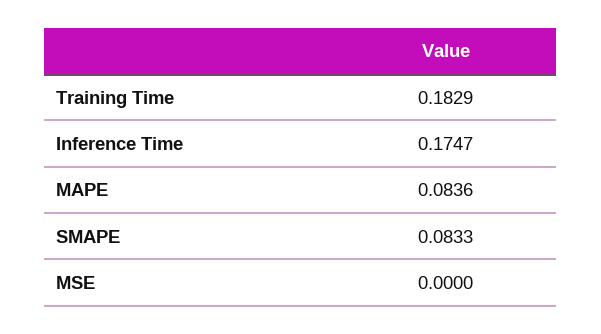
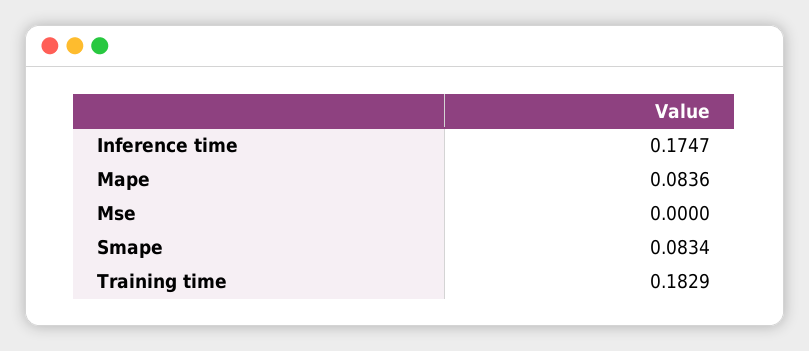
  {
    "Training Time": 0.1829,
    "Inference Time": 0.1747,
    "MAPE": 0.0836,
-   "SMAPE": 0.0833,
+   "SMAPE": 0.0834,
    "MSE": 0
  }

